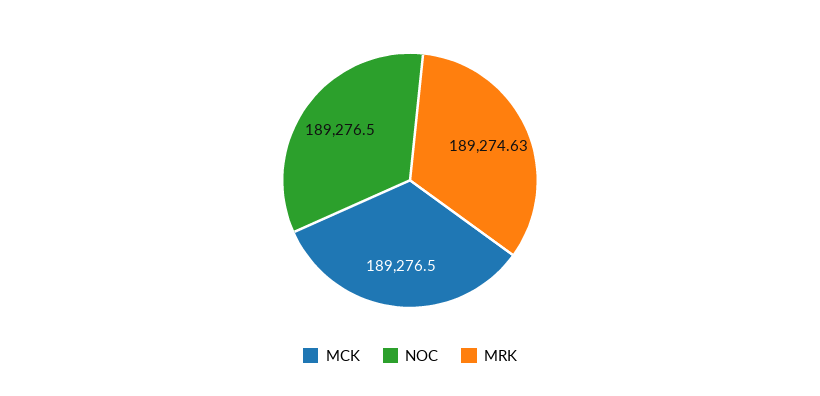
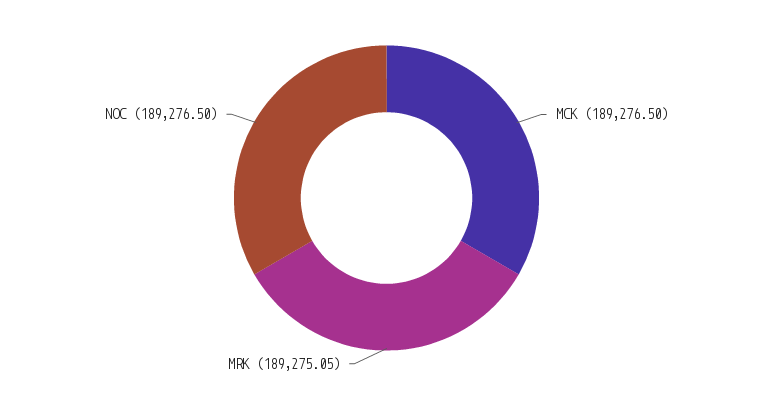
  {
    "MCK": 189276.5,
    "NOC": 189276.5,
-   "MRK": 189274.63
+   "MRK": 189275.05
  }

